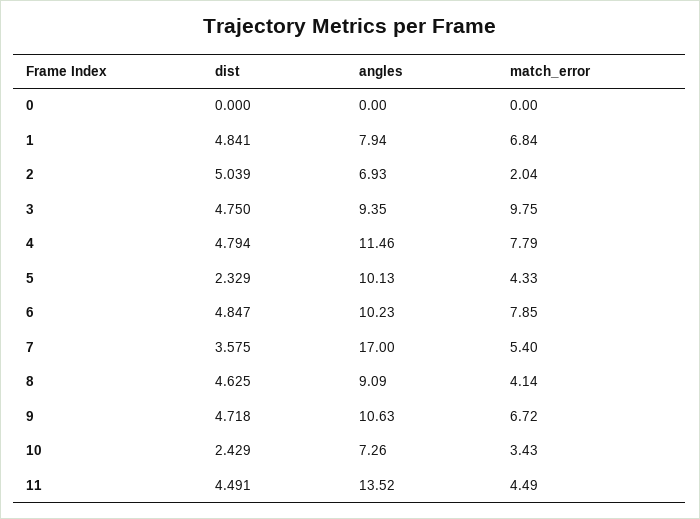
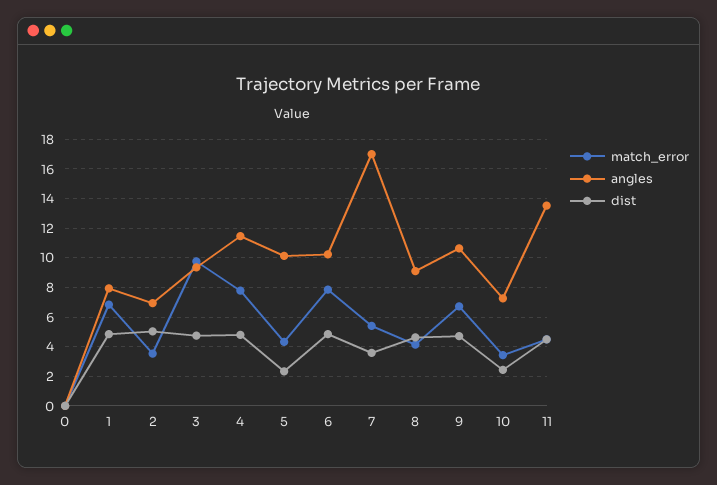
  {
    "dist": {
      "0": 0,
      "1": 4.841,
      "2": 5.039,
      "3": 4.75,
      "4": 4.794,
      "5": 2.329,
      "6": 4.847,
      "7": 3.575,
      "8": 4.625,
      "9": 4.718,
      "10": 2.429,
      "11": 4.491
    },
    "angles": {
      "0": 0,
      "1": 7.94,
      "2": 6.93,
      "3": 9.35,
      "4": 11.46,
      "5": 10.13,
      "6": 10.23,
      "7": 17,
      "8": 9.09,
      "9": 10.63,
      "10": 7.26,
      "11": 13.52
    },
    "match_error": {
      "0": 0,
      "1": 6.84,
-     "2": 2.04,
+     "2": 3.5,
      "3": 9.75,
      "4": 7.79,
      "5": 4.33,
      "6": 7.85,
      "7": 5.4,
      "8": 4.14,
      "9": 6.72,
      "10": 3.43,
      "11": 4.49
    }
  }

